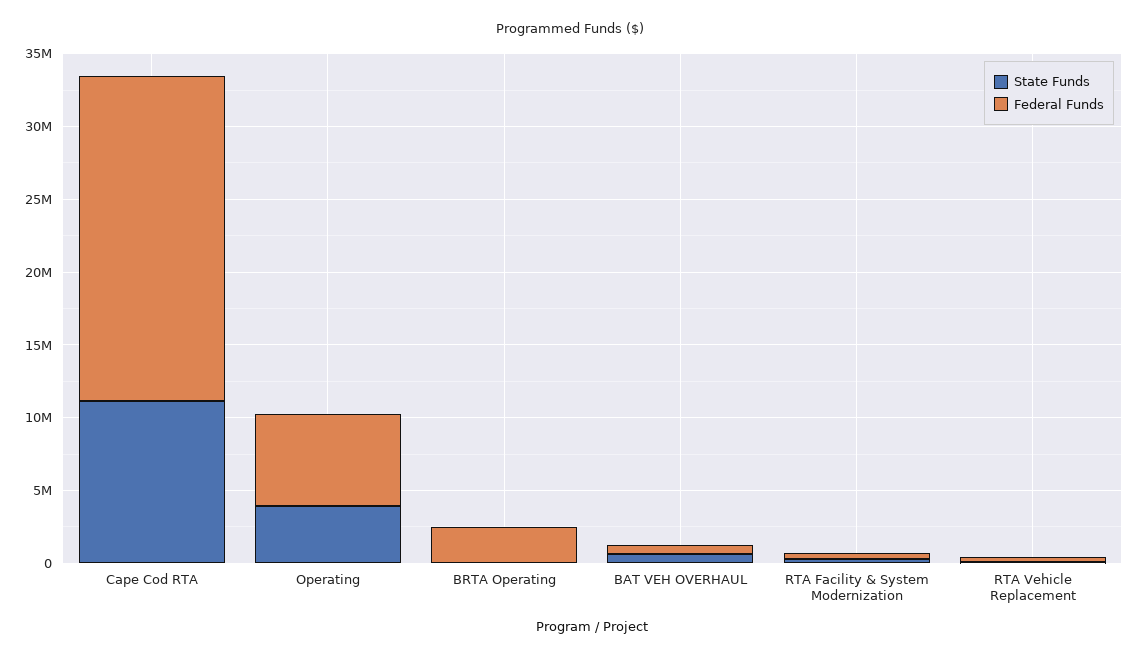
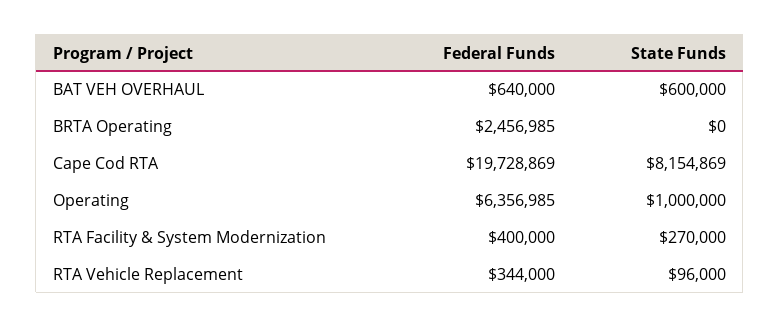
  {
    "State Funds": {
-     "Cape Cod RTA": 11000000,
+     "Cape Cod RTA": 8154869,
-     "Operating": 4000000,
+     "Operating": 1000000,
      "BRTA Operating": 0,
      "BAT VEH OVERHAUL": 600000,
      "RTA Facility & System Modernization": 270000,
      "RTA Vehicle Replacement": 96000
    },
    "Federal Funds": {
-     "Cape Cod RTA": 22000000,
+     "Cape Cod RTA": 19728869,
      "Operating": 6356985,
      "BRTA Operating": 2456985,
      "BAT VEH OVERHAUL": 640000,
      "RTA Facility & System Modernization": 400000,
      "RTA Vehicle Replacement": 344000
    }
  }

